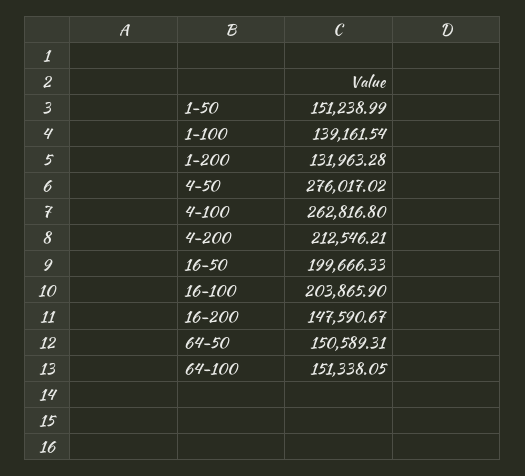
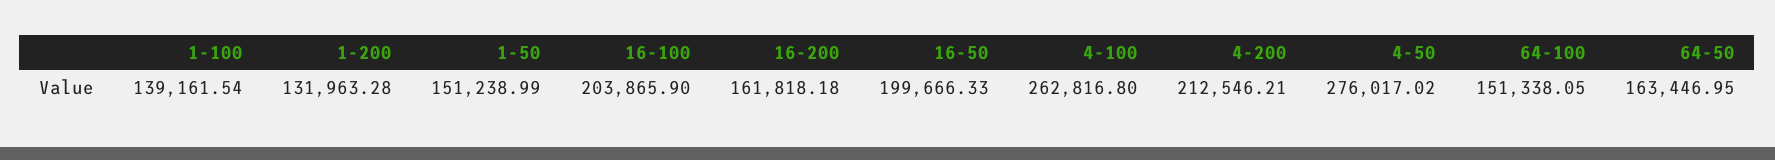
  {
    "1-50": 151238.99,
    "1-100": 139161.54,
    "1-200": 131963.28,
    "4-50": 276017.02,
    "4-100": 262816.8,
    "4-200": 212546.21,
    "16-50": 199666.33,
    "16-100": 203865.9,
-   "16-200": 147590.67,
+   "16-200": 161818.18,
-   "64-50": 150589.31,
+   "64-50": 163446.95,
    "64-100": 151338.05
  }

